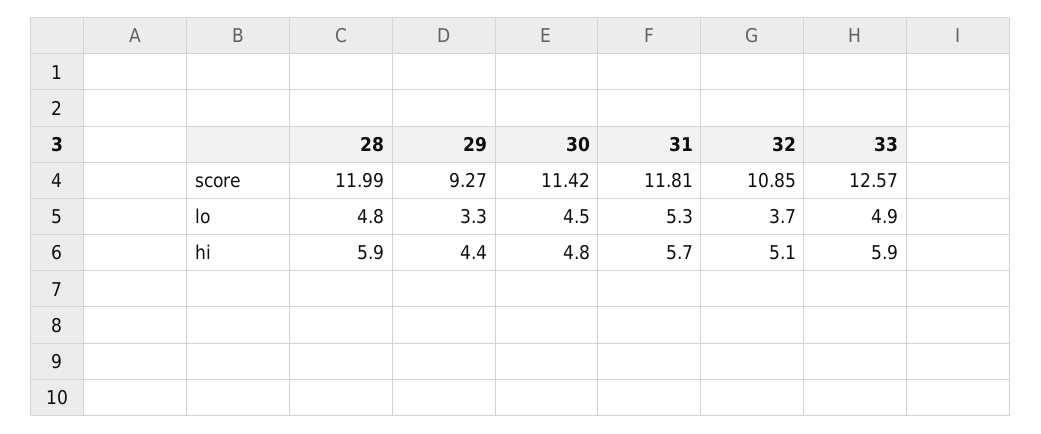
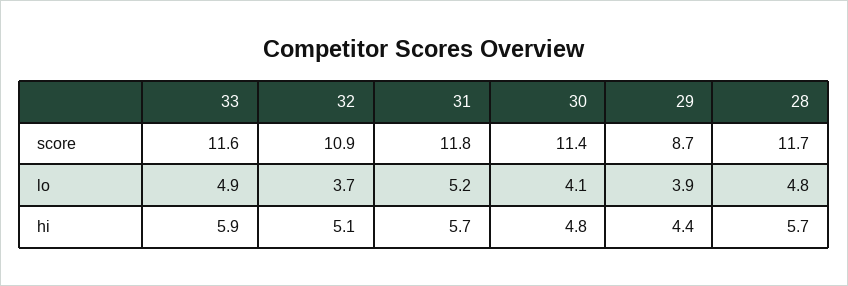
  {
    "28": {
-     "score": 11.99,
+     "score": 11.7,
      "lo": 4.8,
-     "hi": 5.9
+     "hi": 5.7
    },
    "29": {
-     "score": 9.27,
+     "score": 8.7,
-     "lo": 3.3,
+     "lo": 3.9,
      "hi": 4.4
    },
    "30": {
      "score": 11.42,
-     "lo": 4.5,
+     "lo": 4.1,
      "hi": 4.8
    },
    "31": {
      "score": 11.81,
-     "lo": 5.3,
+     "lo": 5.2,
      "hi": 5.7
    },
    "32": {
      "score": 10.85,
      "lo": 3.7,
      "hi": 5.1
    },
    "33": {
-     "score": 12.57,
+     "score": 11.6,
      "lo": 4.9,
      "hi": 5.9
    }
  }

